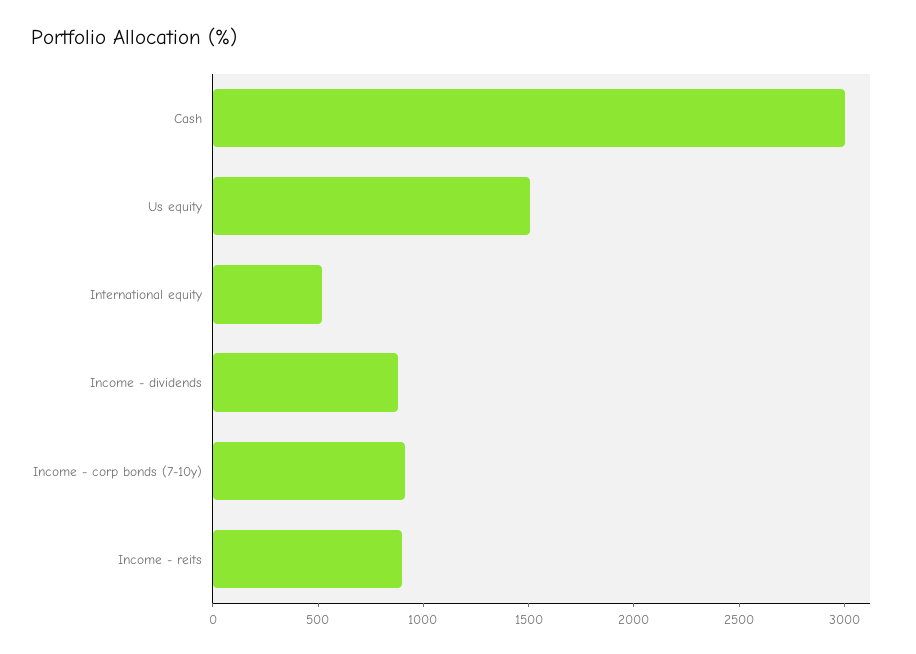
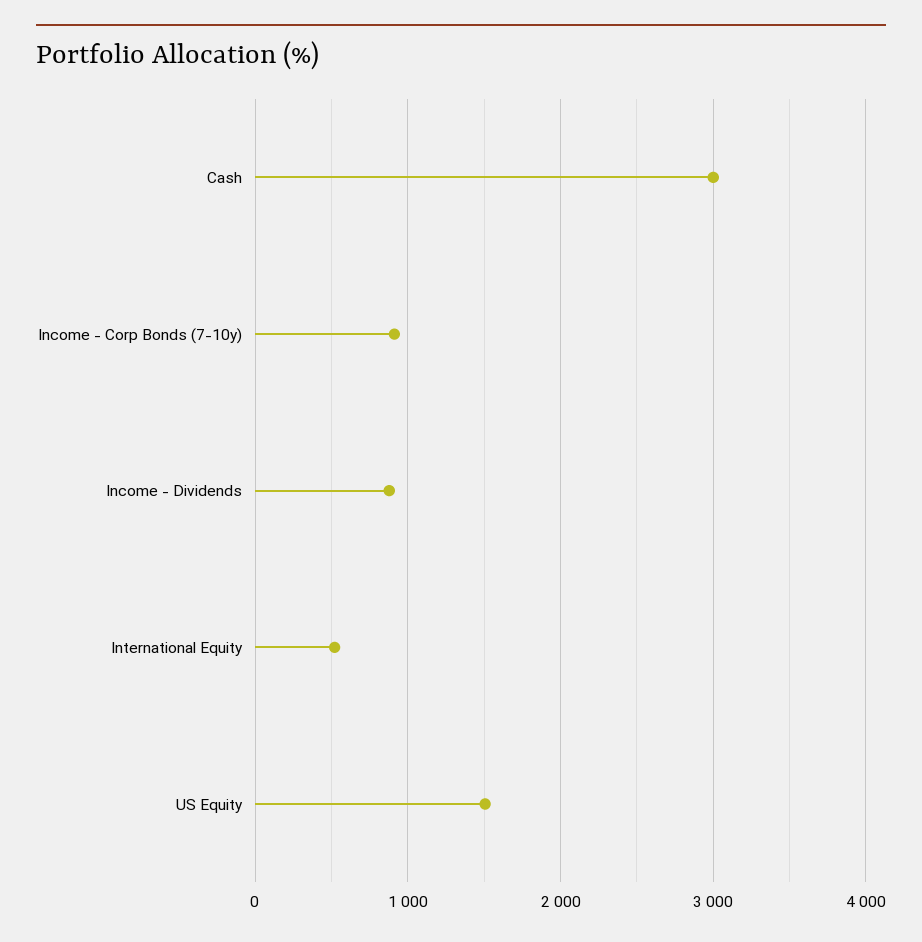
  {
    "Cash": 3000,
    "Us equity": 1500,
    "International equity": 500,
    "Income - dividends": 900,
-   "Income - corp bonds (7-10y)": 900,
+   "Income - corp bonds (7-10y)": 900
-   "Income - reits": 900
  }

